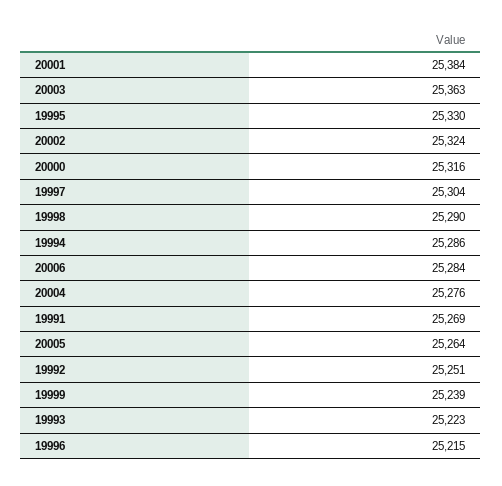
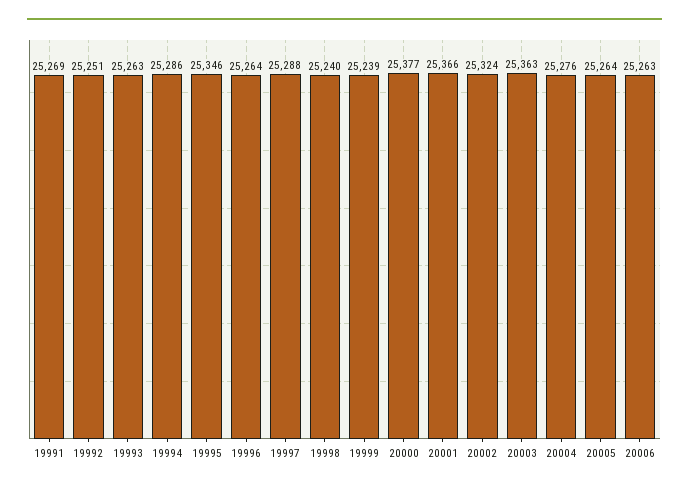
  {
-   "20001": 25384,
+   "20001": 25366,
    "20003": 25363,
-   "19995": 25330,
+   "19995": 25346,
    "20002": 25324,
-   "20000": 25316,
+   "20000": 25377,
-   "19997": 25304,
+   "19997": 25288,
-   "19998": 25290,
+   "19998": 25240,
    "19994": 25286,
-   "20006": 25284,
+   "20006": 25263,
    "20004": 25276,
    "19991": 25269,
    "20005": 25264,
    "19992": 25251,
    "19999": 25239,
-   "19993": 25223,
+   "19993": 25263,
-   "19996": 25215
+   "19996": 25264
  }

